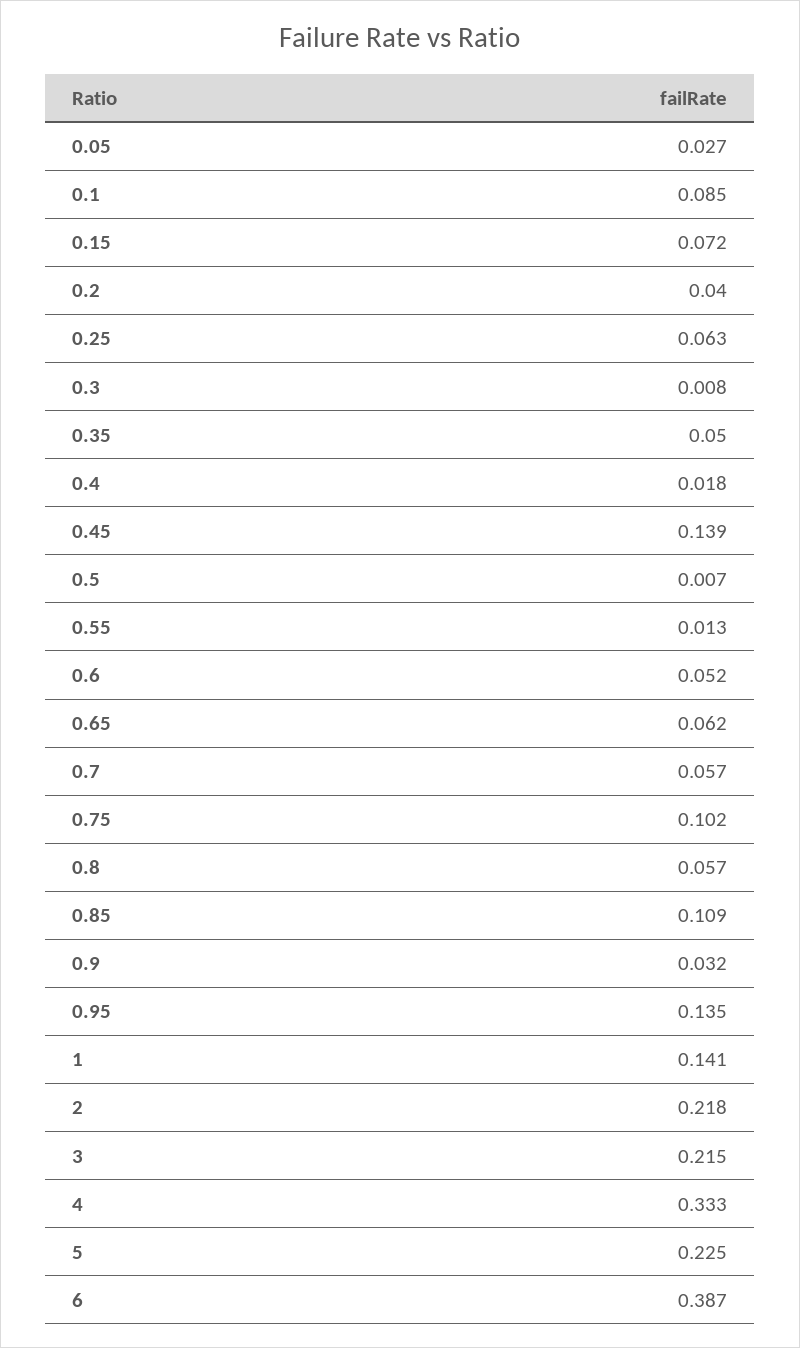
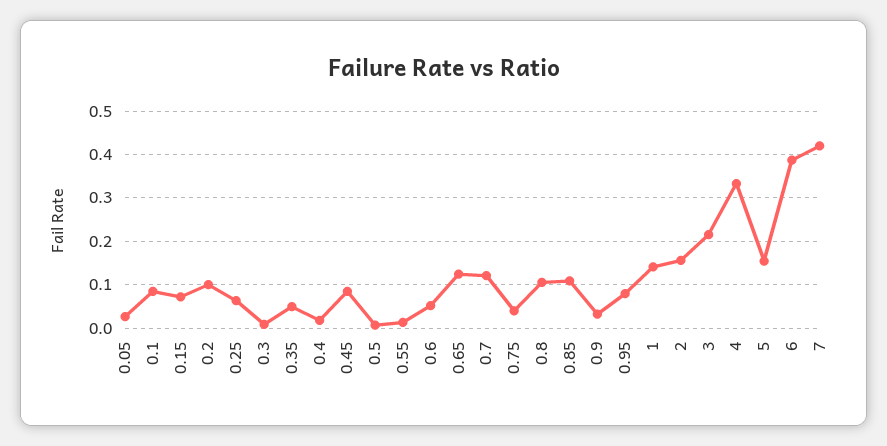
  {
    "0.05": 0.027,
    "0.1": 0.085,
    "0.15": 0.072,
-   "0.2": 0.04,
+   "0.2": 0.1,
    "0.25": 0.063,
    "0.3": 0.008,
    "0.35": 0.05,
    "0.4": 0.018,
-   "0.45": 0.139,
+   "0.45": 0.08,
    "0.5": 0.007,
    "0.55": 0.013,
    "0.6": 0.052,
-   "0.65": 0.062,
+   "0.65": 0.12,
-   "0.7": 0.057,
+   "0.7": 0.12,
-   "0.75": 0.102,
+   "0.75": 0.04,
-   "0.8": 0.057,
+   "0.8": 0.1,
    "0.85": 0.109,
    "0.9": 0.032,
-   "0.95": 0.135,
+   "0.95": 0.08,
    "1": 0.141,
-   "2": 0.218,
+   "2": 0.16,
    "3": 0.215,
    "4": 0.333,
-   "5": 0.225,
+   "5": 0.16,
-   "6": 0.387
+   "6": 0.387,
+   "7": 0.42
  }

